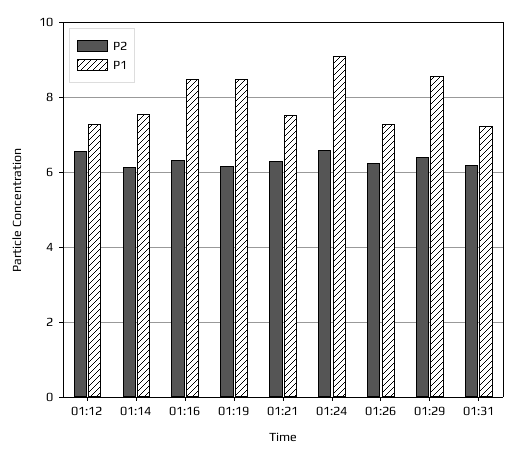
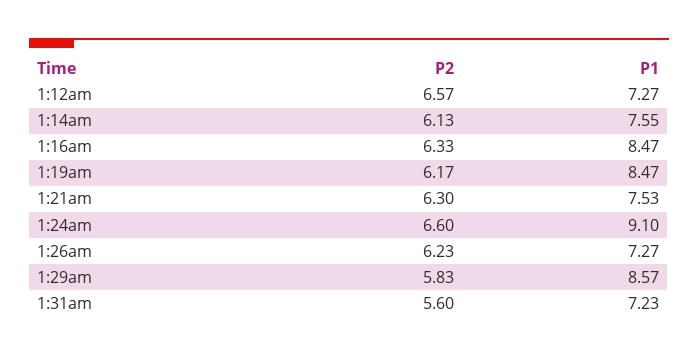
  {
    "P2": {
      "01:12": 6.57,
      "01:14": 6.13,
      "01:16": 6.33,
      "01:19": 6.17,
      "01:21": 6.3,
      "01:24": 6.6,
      "01:26": 6.23,
-     "01:29": 6.4,
+     "01:29": 5.83,
-     "01:31": 6.2
+     "01:31": 5.6
    },
    "P1": {
      "01:12": 7.27,
      "01:14": 7.55,
      "01:16": 8.47,
      "01:19": 8.47,
      "01:21": 7.53,
      "01:24": 9.1,
      "01:26": 7.27,
      "01:29": 8.57,
      "01:31": 7.23
    }
  }

